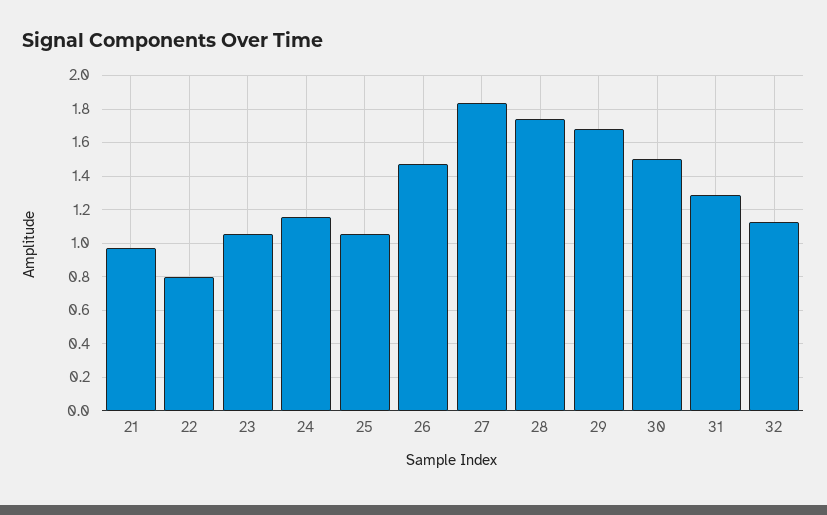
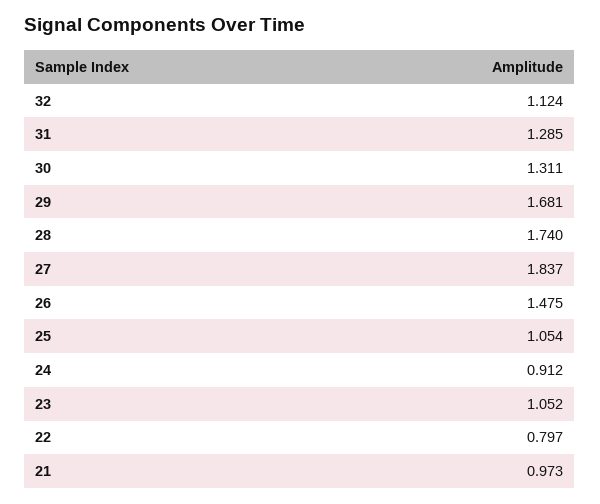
  {
    "21": 0.973,
    "22": 0.797,
    "23": 1.052,
-   "24": 1.15,
+   "24": 0.912,
    "25": 1.054,
    "26": 1.475,
    "27": 1.837,
    "28": 1.74,
    "29": 1.681,
-   "30": 1.5,
+   "30": 1.311,
    "31": 1.285,
    "32": 1.124
  }

